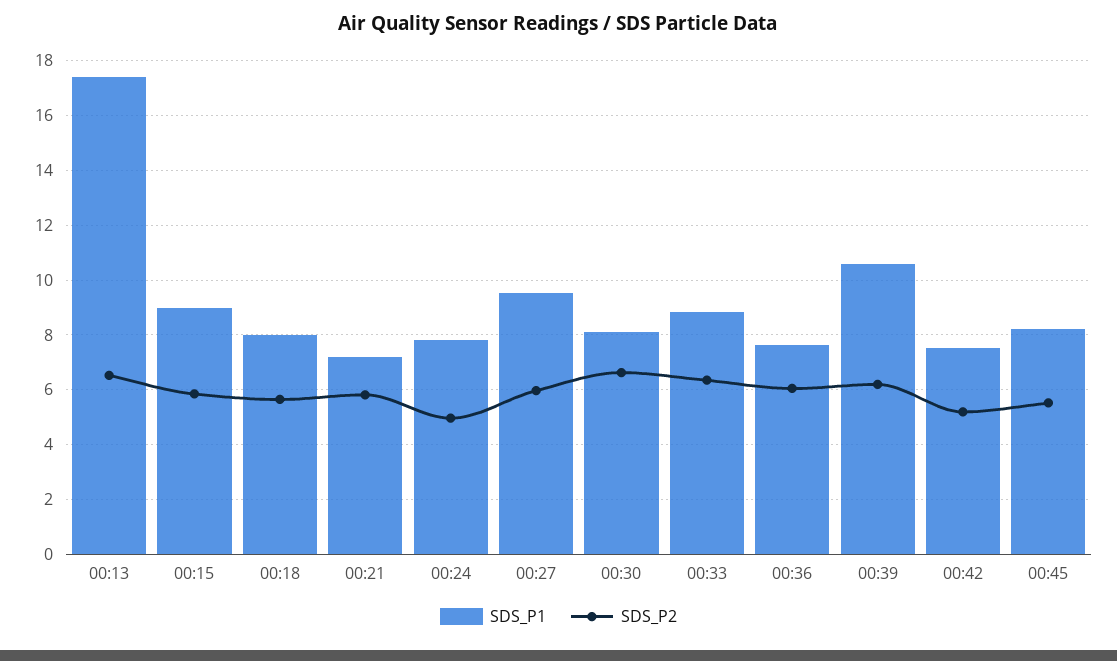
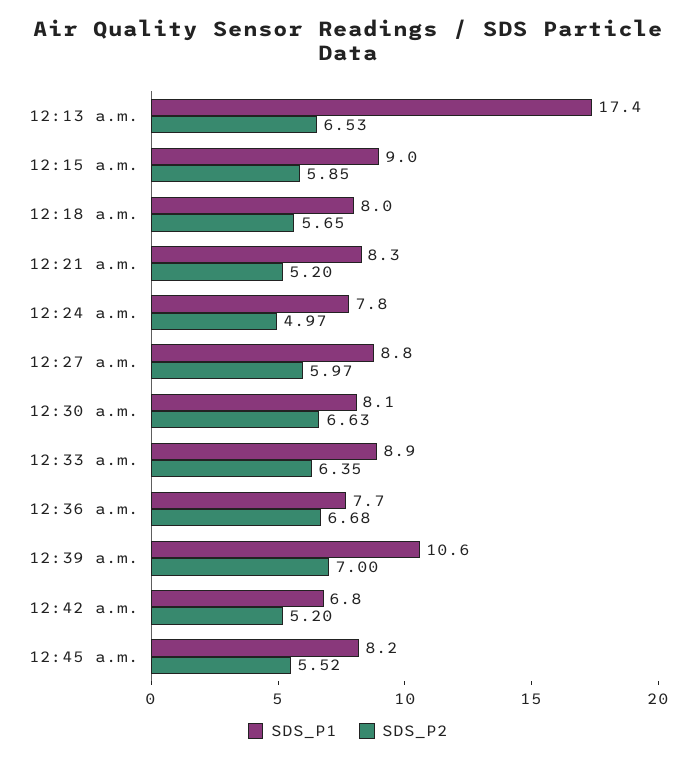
  {
    "SDS_P1": {
      "00:13": 17.4,
      "00:15": 9,
      "00:18": 8,
-     "00:21": 7.25,
+     "00:21": 8.3,
      "00:24": 7.8,
-     "00:27": 9.5,
+     "00:27": 8.8,
      "00:30": 8.1,
      "00:33": 8.9,
      "00:36": 7.7,
      "00:39": 10.6,
-     "00:42": 7.5,
+     "00:42": 6.8,
      "00:45": 8.2
    },
    "SDS_P2": {
      "00:13": 6.53,
      "00:15": 5.85,
      "00:18": 5.65,
-     "00:21": 5.75,
+     "00:21": 5.2,
      "00:24": 4.97,
      "00:27": 5.97,
      "00:30": 6.63,
      "00:33": 6.35,
-     "00:36": 6,
+     "00:36": 6.68,
-     "00:39": 6.25,
+     "00:39": 7,
      "00:42": 5.2,
      "00:45": 5.52
    }
  }

